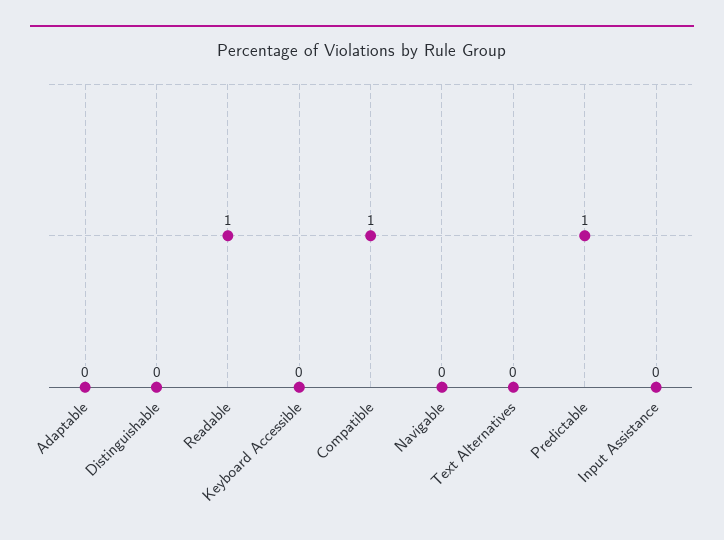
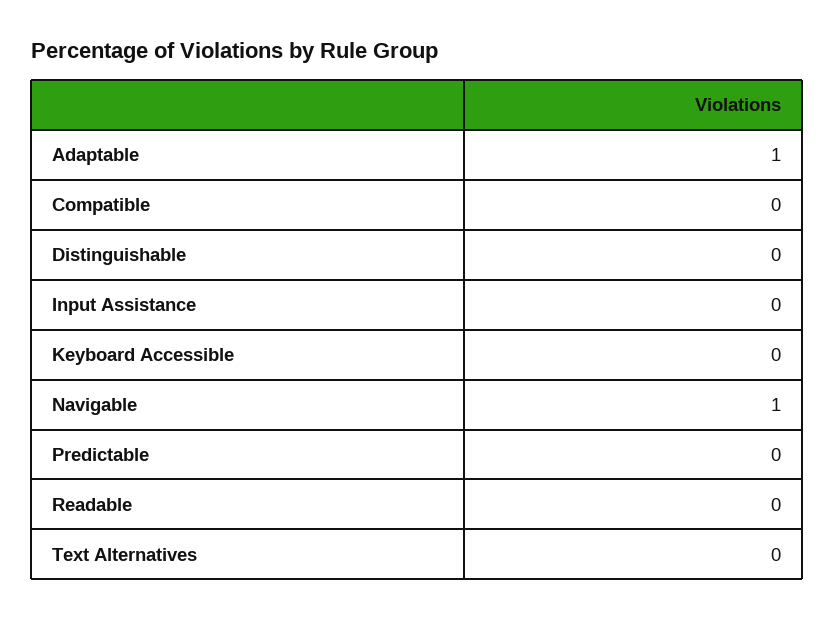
  {
-   "Adaptable": 0,
+   "Adaptable": 1,
    "Distinguishable": 0,
-   "Readable": 1,
+   "Readable": 0,
    "Keyboard Accessible": 0,
-   "Compatible": 1,
+   "Compatible": 0,
-   "Navigable": 0,
+   "Navigable": 1,
    "Text Alternatives": 0,
-   "Predictable": 1,
+   "Predictable": 0,
    "Input Assistance": 0
  }

